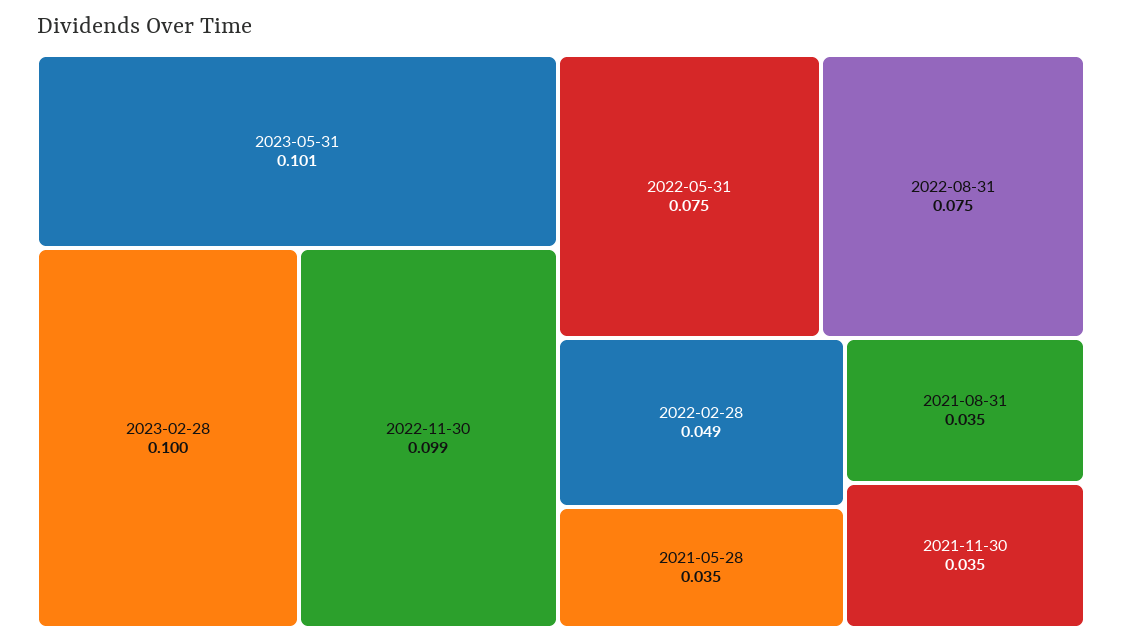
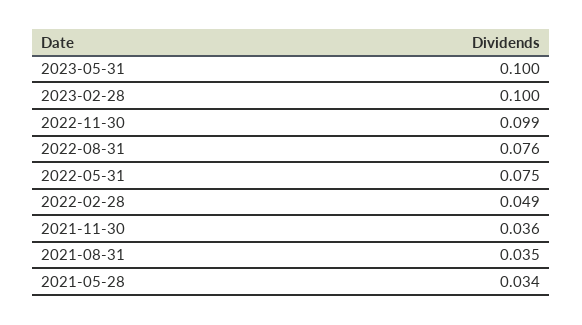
  {
-   "2023-05-31": 0.101,
+   "2023-05-31": 0.1,
    "2023-02-28": 0.1,
    "2022-11-30": 0.099,
    "2022-05-31": 0.075,
-   "2022-08-31": 0.075,
+   "2022-08-31": 0.076,
    "2022-02-28": 0.049,
-   "2021-05-28": 0.035,
+   "2021-05-28": 0.034,
    "2021-08-31": 0.035,
-   "2021-11-30": 0.035
+   "2021-11-30": 0.036
  }

